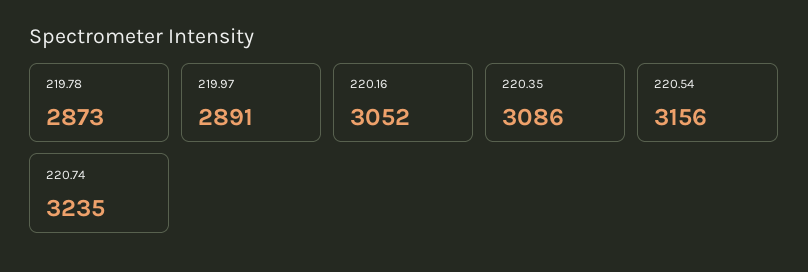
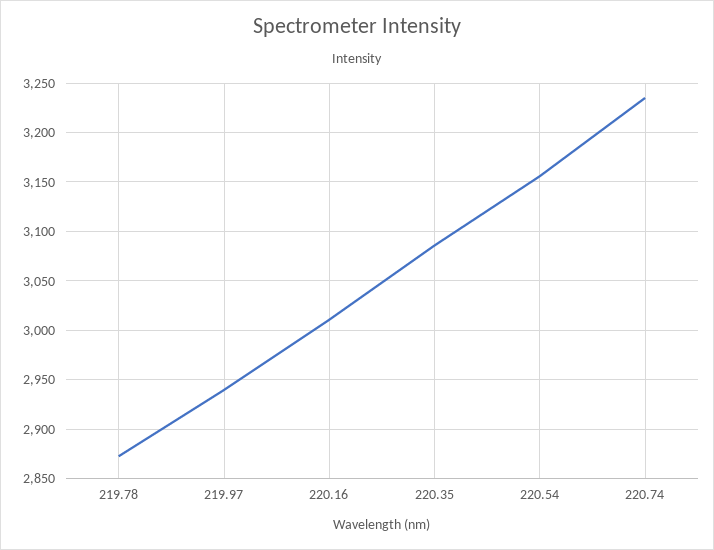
  {
    "219.78": 2873,
-   "219.97": 2891,
+   "219.97": 2940,
-   "220.16": 3052,
+   "220.16": 3010,
    "220.35": 3086,
    "220.54": 3156,
    "220.74": 3235
  }

